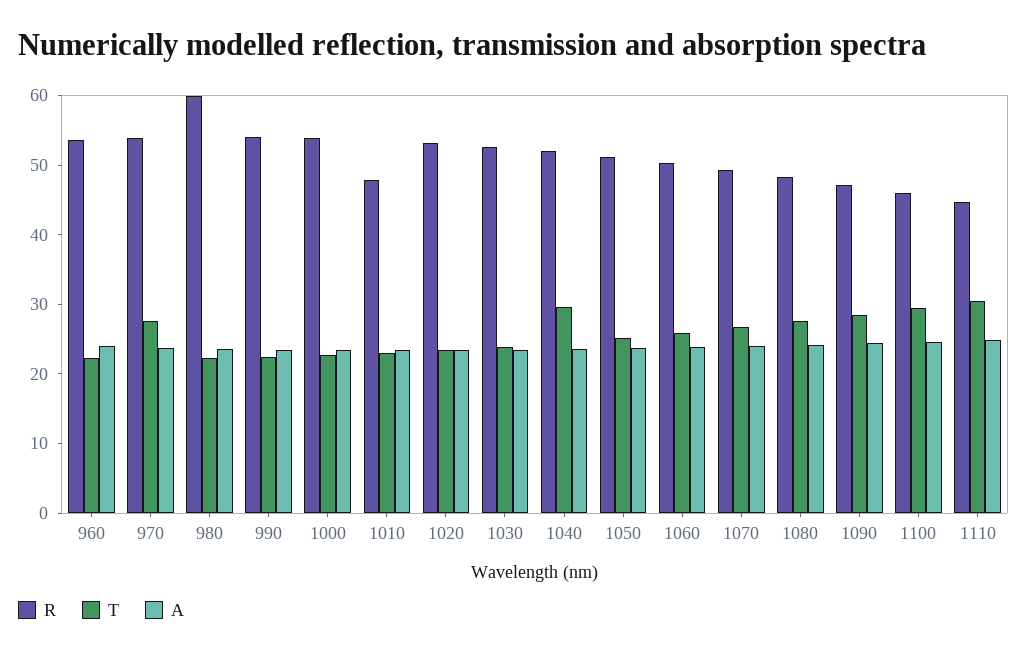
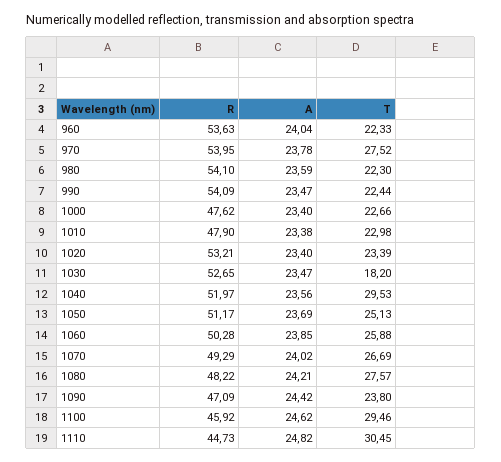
  {
    "R": {
      "960": 53.63,
      "970": 53.95,
-     "980": 60,
+     "980": 54.1,
      "990": 54.09,
-     "1000": 54,
+     "1000": 47.62,
      "1010": 47.9,
      "1020": 53.21,
      "1030": 52.65,
      "1040": 51.97,
      "1050": 51.17,
      "1060": 50.28,
      "1070": 49.29,
      "1080": 48.22,
      "1090": 47.09,
      "1100": 45.92,
      "1110": 44.73
    },
    "T": {
      "960": 22.33,
      "970": 27.52,
      "980": 22.3,
      "990": 22.44,
      "1000": 22.66,
      "1010": 22.98,
      "1020": 23.39,
-     "1030": 24,
+     "1030": 18.2,
      "1040": 29.53,
      "1050": 25.13,
      "1060": 25.88,
      "1070": 26.69,
      "1080": 27.57,
-     "1090": 28,
+     "1090": 23.8,
      "1100": 29.46,
      "1110": 30.45
    },
    "A": {
      "960": 24.04,
      "970": 23.78,
      "980": 23.59,
      "990": 23.47,
      "1000": 23.4,
      "1010": 23.38,
      "1020": 23.4,
      "1030": 23.47,
      "1040": 23.56,
      "1050": 23.69,
      "1060": 23.85,
      "1070": 24.02,
      "1080": 24.21,
      "1090": 24.42,
      "1100": 24.62,
      "1110": 24.82
    }
  }

